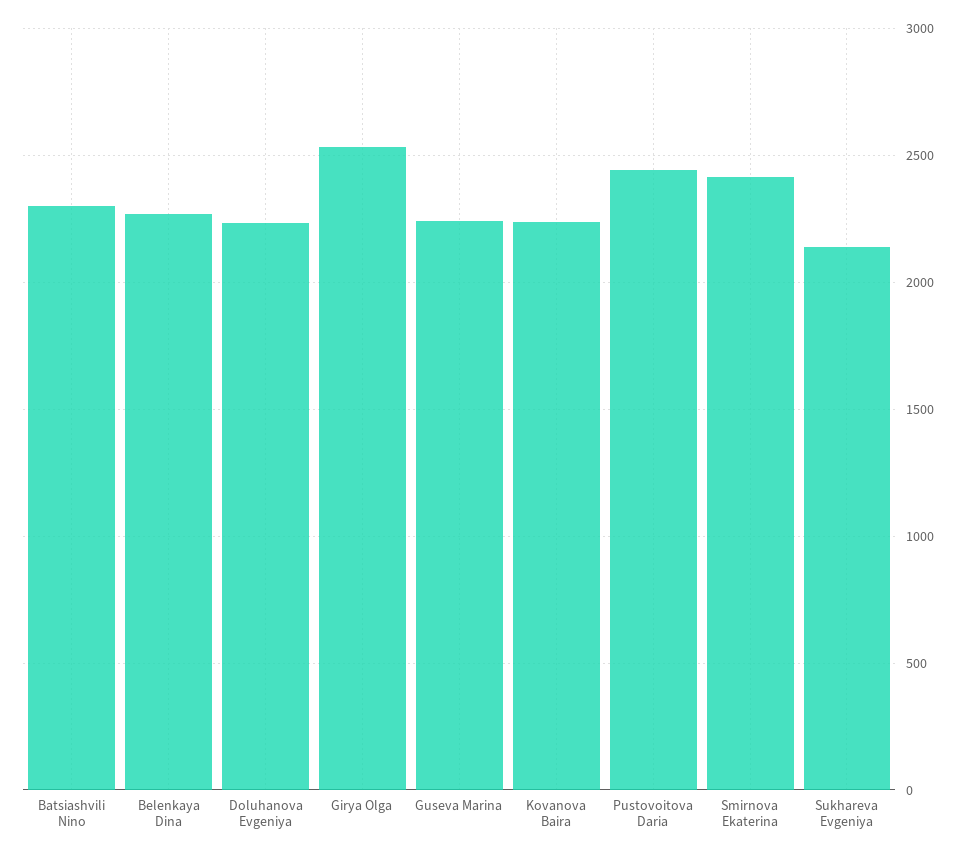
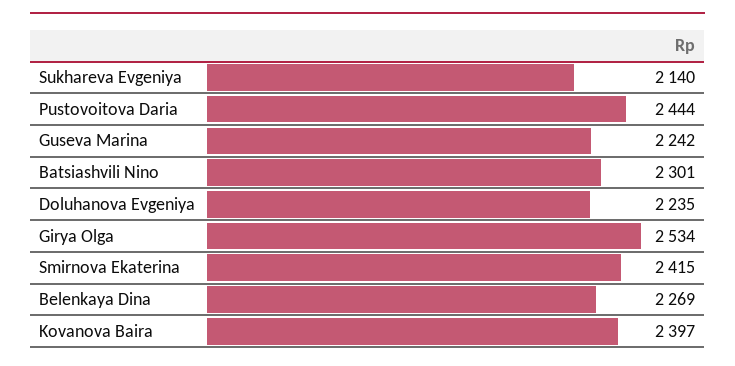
  {
    "Batsiashvili Nino": 2301,
    "Belenkaya Dina": 2269,
    "Doluhanova Evgeniya": 2235,
    "Girya Olga": 2534,
    "Guseva Marina": 2242,
-   "Kovanova Baira": 2250,
+   "Kovanova Baira": 2397,
    "Pustovoitova Daria": 2444,
    "Smirnova Ekaterina": 2415,
    "Sukhareva Evgeniya": 2140
  }

